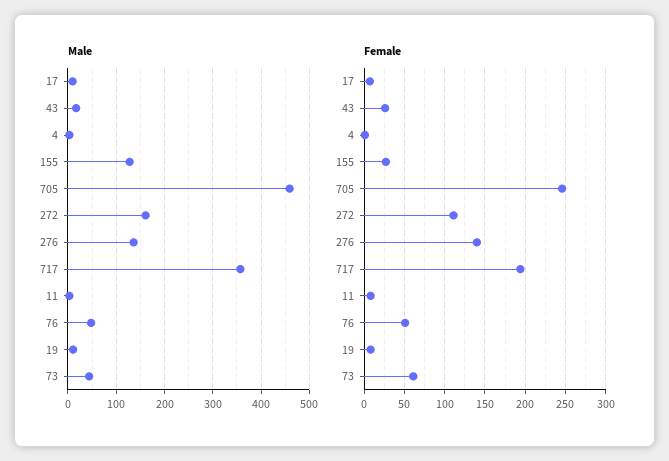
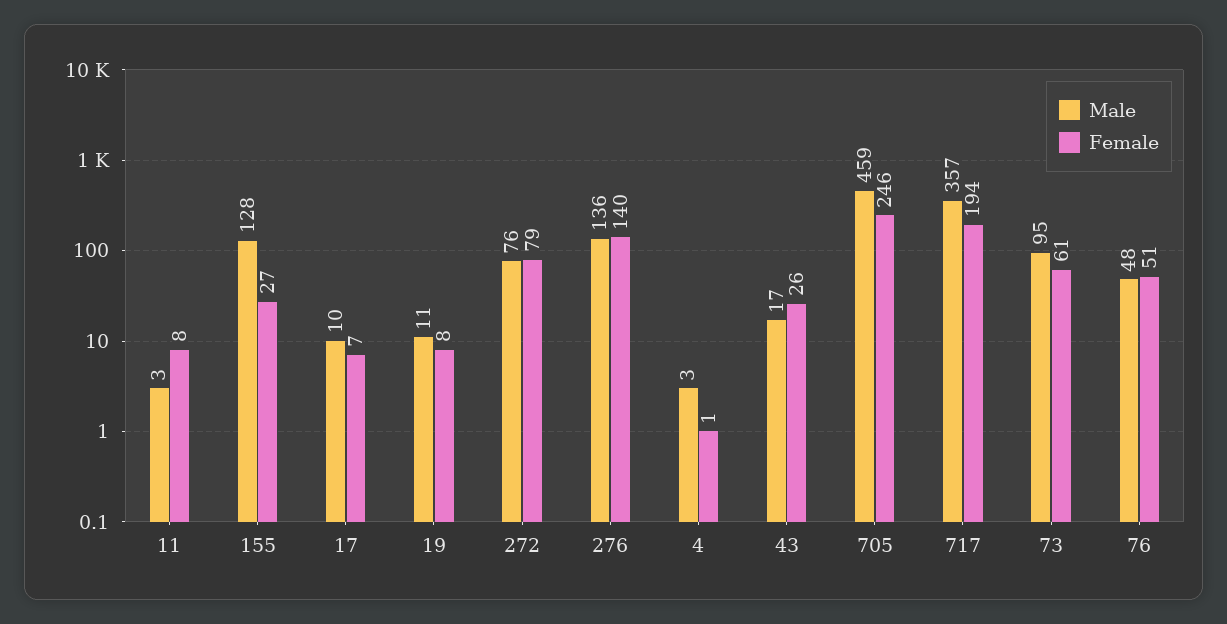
  {
    "Male": {
      "17": 10,
      "43": 17,
      "4": 3,
      "155": 128,
      "705": 459,
-     "272": 160,
+     "272": 76,
      "276": 136,
      "717": 357,
      "11": 3,
      "76": 48,
      "19": 11,
-     "73": 40
+     "73": 95
    },
    "Female": {
      "17": 7,
      "43": 26,
      "4": 1,
      "155": 27,
      "705": 246,
-     "272": 110,
+     "272": 79,
      "276": 140,
      "717": 194,
      "11": 8,
      "76": 51,
      "19": 8,
      "73": 61
    }
  }

